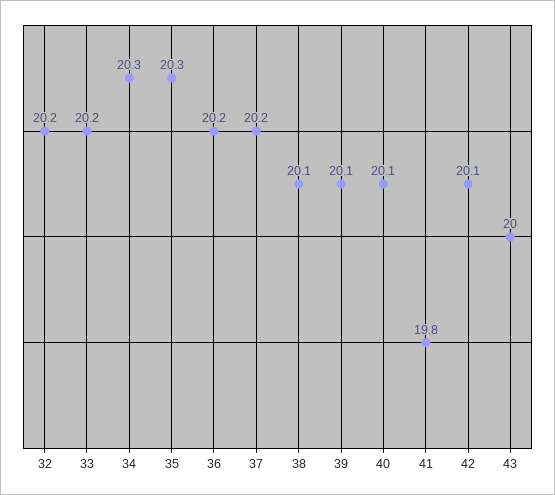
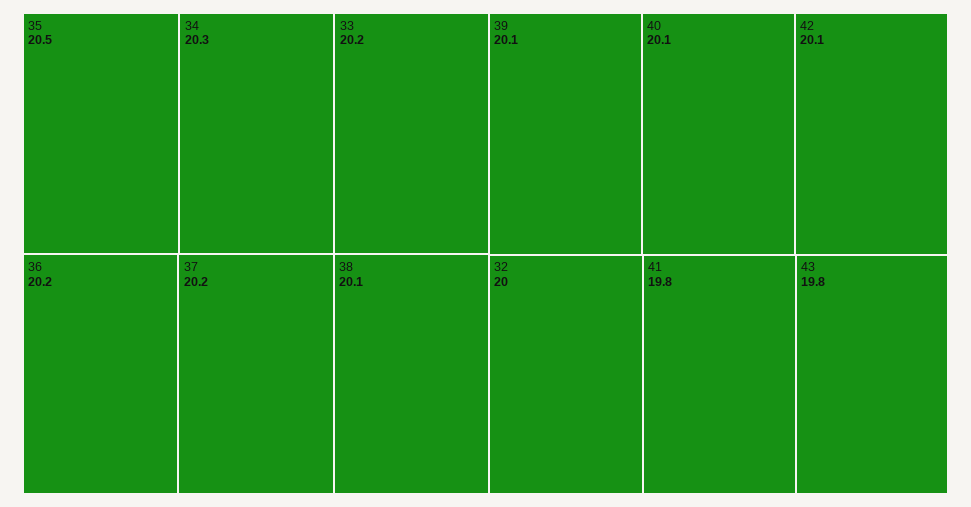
  {
-   "32": 20.2,
+   "32": 20,
    "33": 20.2,
    "34": 20.3,
-   "35": 20.3,
+   "35": 20.5,
    "36": 20.2,
    "37": 20.2,
    "38": 20.1,
    "39": 20.1,
    "40": 20.1,
    "41": 19.8,
    "42": 20.1,
-   "43": 20
+   "43": 19.8
  }

